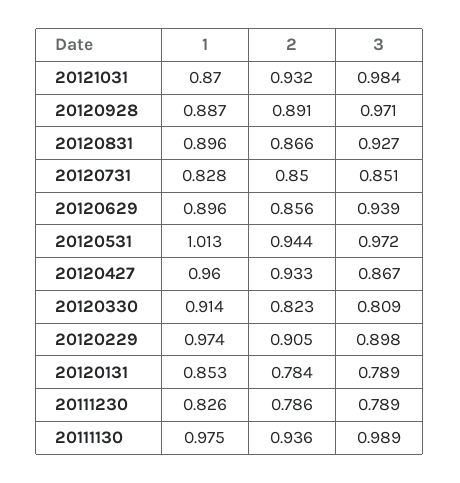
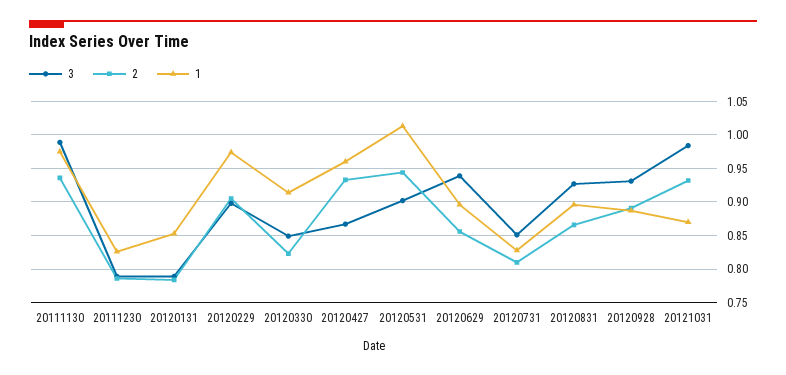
  {
    "1": {
      "20121031": 0.87,
      "20120928": 0.887,
      "20120831": 0.896,
      "20120731": 0.828,
      "20120629": 0.896,
      "20120531": 1.013,
      "20120427": 0.96,
      "20120330": 0.914,
      "20120229": 0.974,
      "20120131": 0.853,
      "20111230": 0.826,
      "20111130": 0.975
    },
    "2": {
      "20121031": 0.932,
      "20120928": 0.891,
      "20120831": 0.866,
-     "20120731": 0.85,
+     "20120731": 0.81,
      "20120629": 0.856,
      "20120531": 0.944,
      "20120427": 0.933,
      "20120330": 0.823,
      "20120229": 0.905,
      "20120131": 0.784,
      "20111230": 0.786,
      "20111130": 0.936
    },
    "3": {
      "20121031": 0.984,
-     "20120928": 0.971,
+     "20120928": 0.93,
      "20120831": 0.927,
      "20120731": 0.851,
      "20120629": 0.939,
-     "20120531": 0.972,
+     "20120531": 0.9,
      "20120427": 0.867,
-     "20120330": 0.809,
+     "20120330": 0.85,
      "20120229": 0.898,
      "20120131": 0.789,
      "20111230": 0.789,
      "20111130": 0.989
    }
  }

